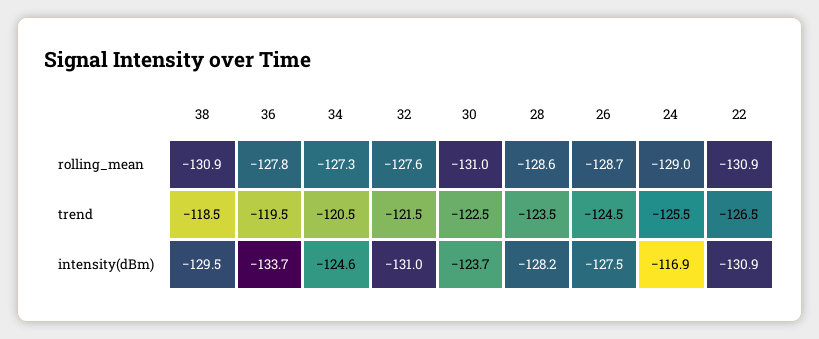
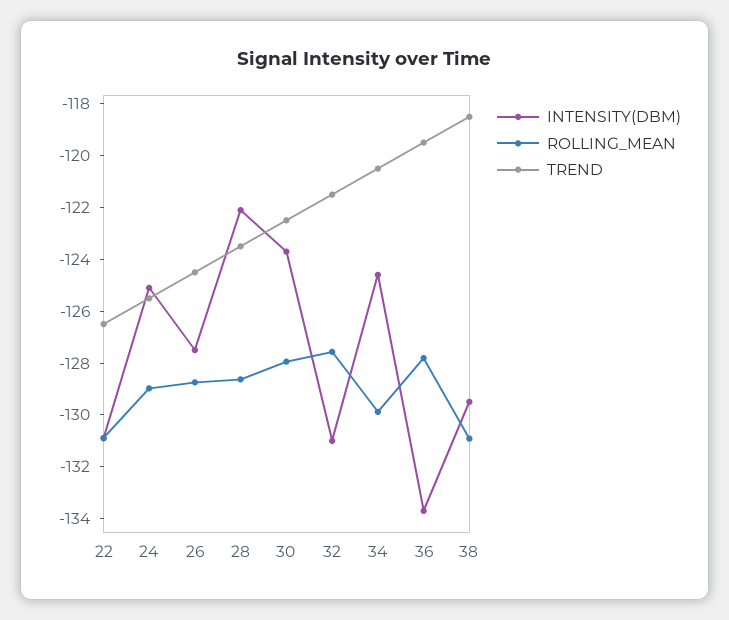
  {
    "rolling_mean": {
      "38": -130.9,
      "36": -127.8,
-     "34": -127.3,
+     "34": -130,
      "32": -127.6,
-     "30": -131,
+     "30": -128,
      "28": -128.6,
      "26": -128.7,
      "24": -129,
      "22": -130.9
    },
    "trend": {
      "38": -118.5,
      "36": -119.5,
      "34": -120.5,
      "32": -121.5,
      "30": -122.5,
      "28": -123.5,
      "26": -124.5,
      "24": -125.5,
      "22": -126.5
    },
    "intensity(dBm)": {
      "38": -129.5,
      "36": -133.7,
      "34": -124.6,
      "32": -131,
      "30": -123.7,
-     "28": -128.2,
+     "28": -122,
      "26": -127.5,
-     "24": -116.9,
+     "24": -125,
      "22": -130.9
    }
  }

